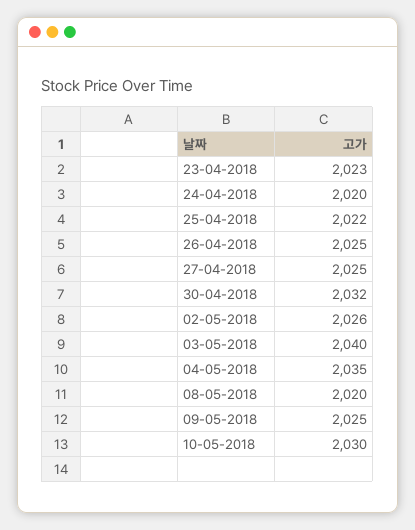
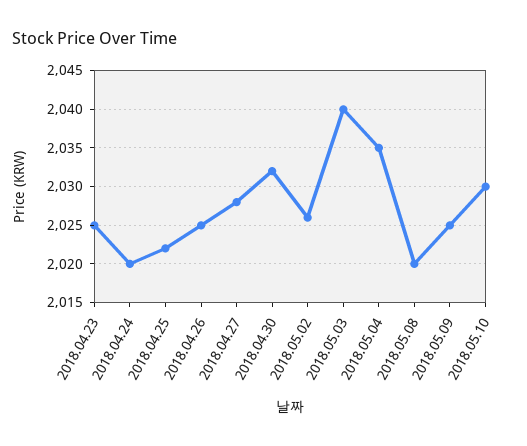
  {
-   "23-04-2018": 2023,
+   "23-04-2018": 2025,
    "24-04-2018": 2020,
    "25-04-2018": 2022,
    "26-04-2018": 2025,
-   "27-04-2018": 2025,
+   "27-04-2018": 2028,
    "30-04-2018": 2032,
    "02-05-2018": 2026,
    "03-05-2018": 2040,
    "04-05-2018": 2035,
    "08-05-2018": 2020,
    "09-05-2018": 2025,
    "10-05-2018": 2030
  }

